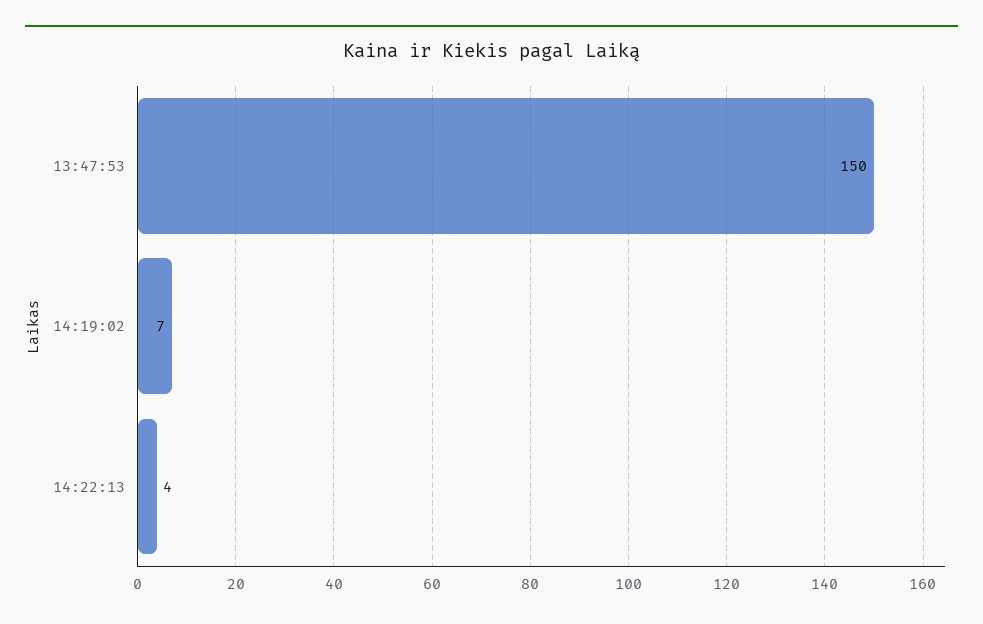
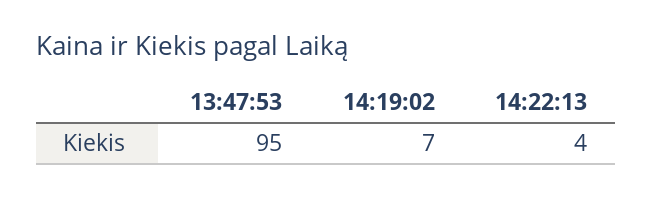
  {
-   "13:47:53": 150,
+   "13:47:53": 95,
    "14:19:02": 7,
    "14:22:13": 4
  }

